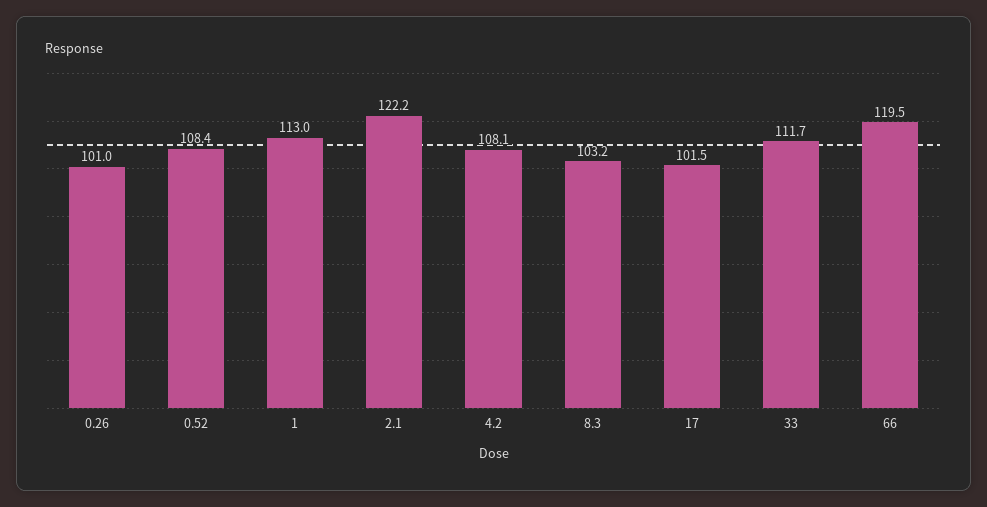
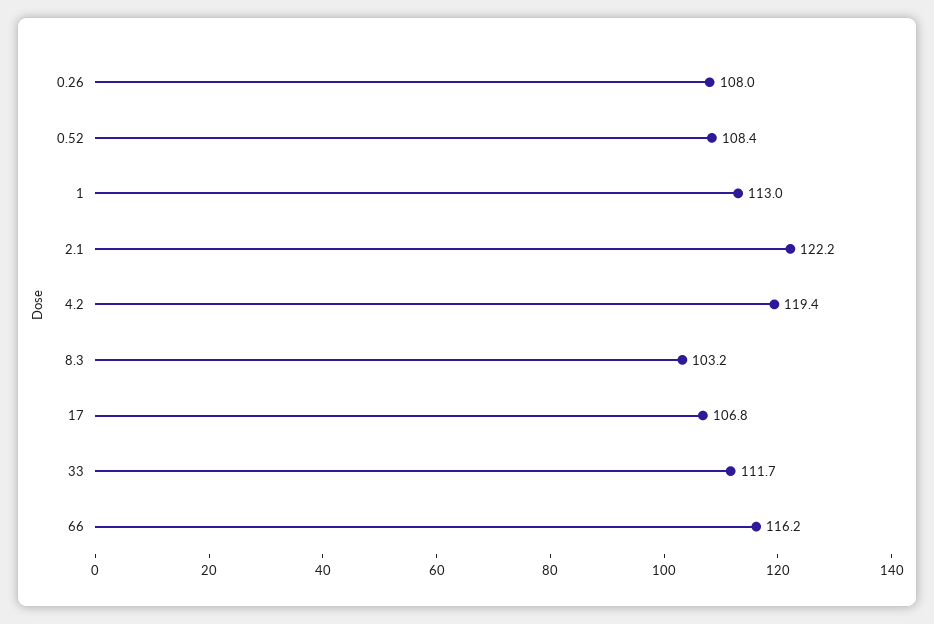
  {
-   "0.26": 101,
+   "0.26": 108,
    "0.52": 108.4,
    "1": 113,
    "2.1": 122.2,
-   "4.2": 108.1,
+   "4.2": 119.4,
    "8.3": 103.2,
-   "17": 101.5,
+   "17": 106.8,
    "33": 111.7,
-   "66": 119.5
+   "66": 116.2
  }

